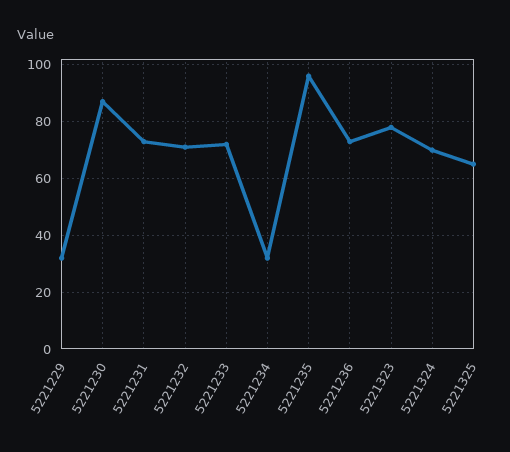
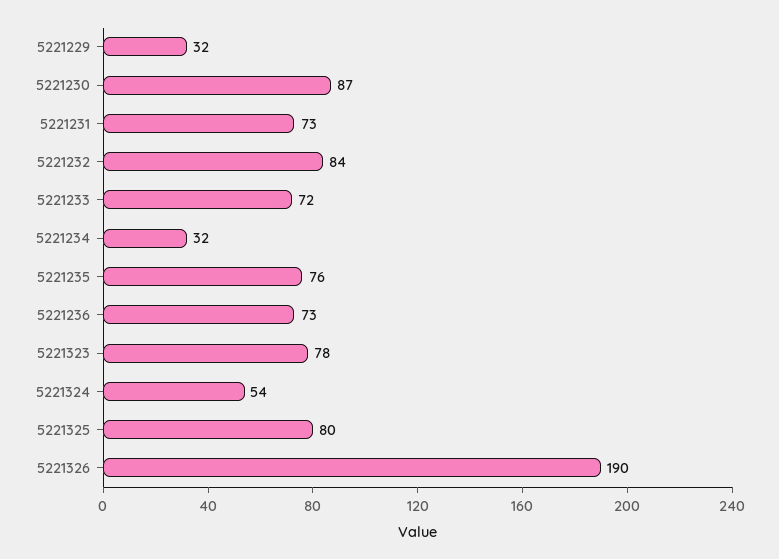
  {
    "5221229": 32,
    "5221230": 87,
    "5221231": 73,
-   "5221232": 70,
+   "5221232": 84,
    "5221233": 72,
    "5221234": 32,
-   "5221235": 95,
+   "5221235": 76,
    "5221236": 73,
    "5221323": 78,
-   "5221324": 70,
+   "5221324": 54,
-   "5221325": 65
+   "5221325": 80,
+   "5221326": 190
  }

